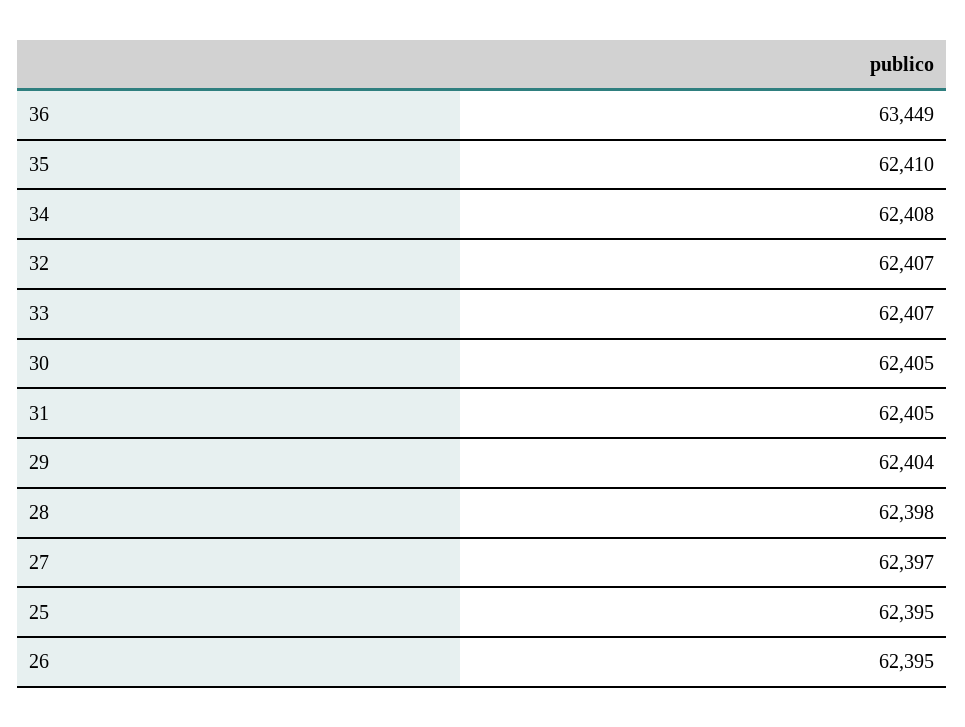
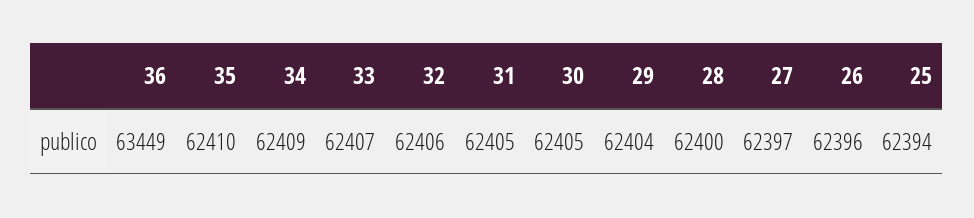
  {
    "36": 63449,
    "35": 62410,
-   "34": 62408,
+   "34": 62409,
-   "32": 62407,
+   "32": 62406,
    "33": 62407,
    "30": 62405,
    "31": 62405,
    "29": 62404,
-   "28": 62398,
+   "28": 62400,
    "27": 62397,
-   "25": 62395,
+   "25": 62394,
-   "26": 62395
+   "26": 62396
  }

